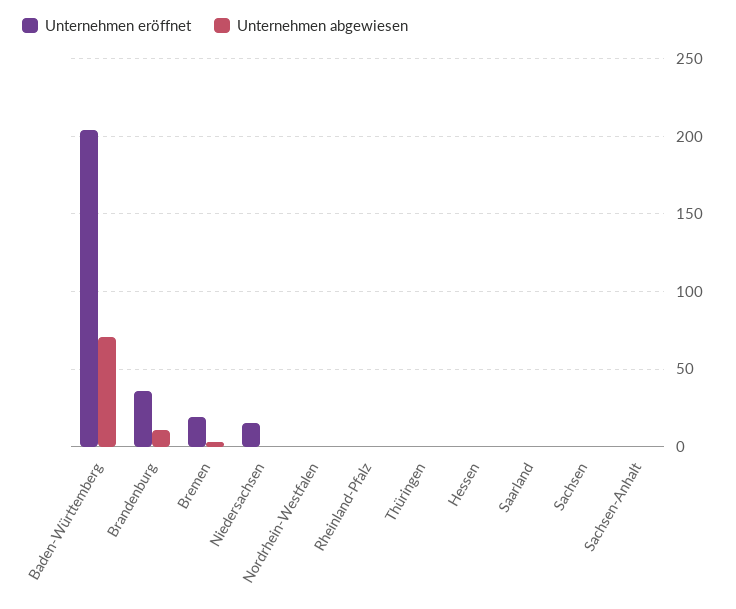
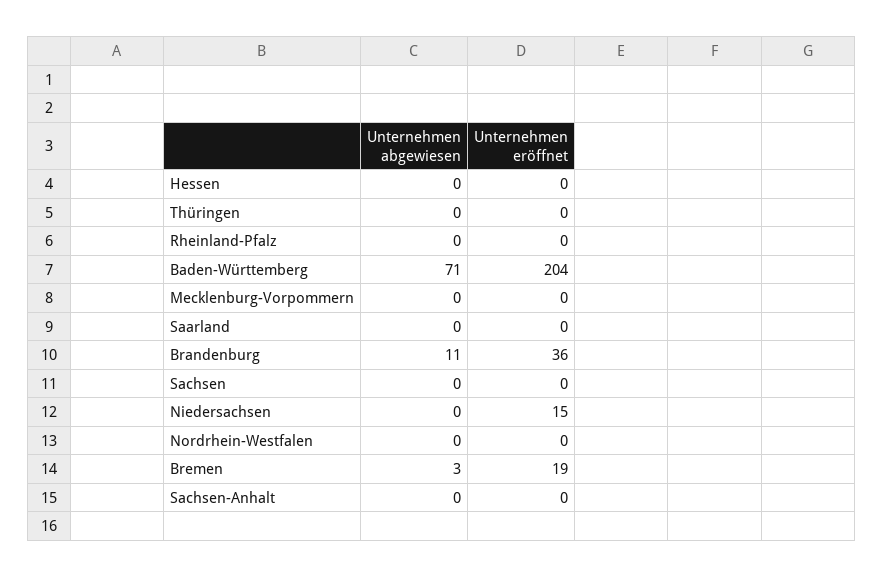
  {
    "Unternehmen eröffnet": {
      "Baden-Württemberg": 204,
      "Brandenburg": 36,
      "Bremen": 19,
      "Niedersachsen": 15,
      "Nordrhein-Westfalen": 0,
      "Rheinland-Pfalz": 0,
      "Thüringen": 0,
      "Hessen": 0,
      "Saarland": 0,
      "Sachsen": 0,
-     "Sachsen-Anhalt": 0
+     "Sachsen-Anhalt": 0,
+     "Mecklenburg-Vorpommern": 0
    },
    "Unternehmen abgewiesen": {
      "Baden-Württemberg": 71,
      "Brandenburg": 11,
      "Bremen": 3,
      "Niedersachsen": 0,
      "Nordrhein-Westfalen": 0,
      "Rheinland-Pfalz": 0,
      "Thüringen": 0,
      "Hessen": 0,
      "Saarland": 0,
      "Sachsen": 0,
-     "Sachsen-Anhalt": 0
+     "Sachsen-Anhalt": 0,
+     "Mecklenburg-Vorpommern": 0
    }
  }

